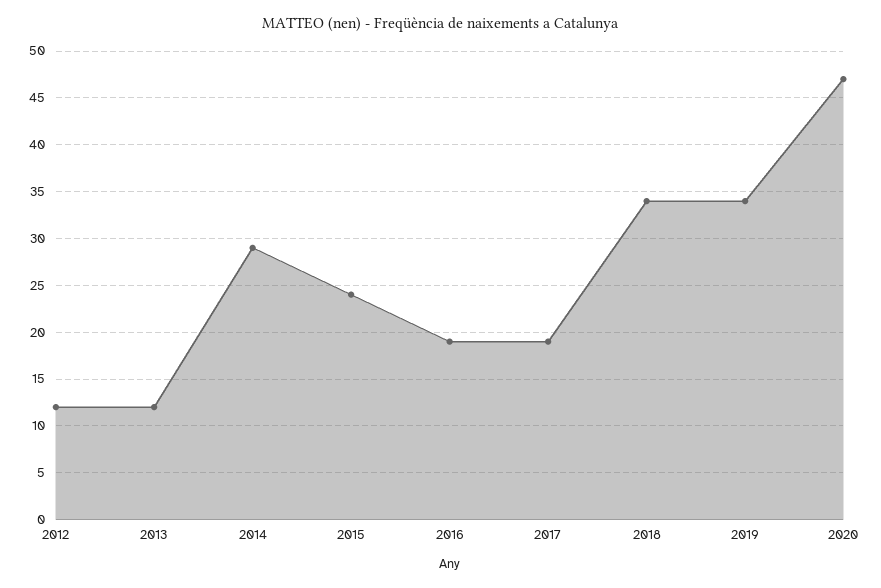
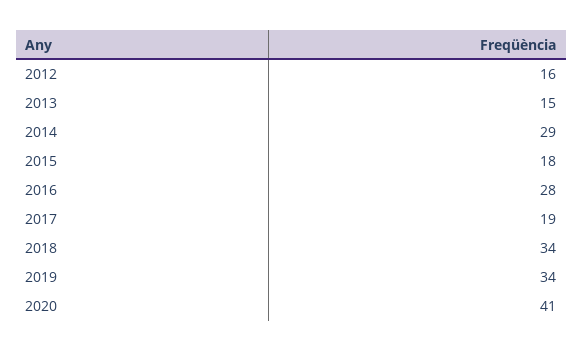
  {
-   "2012": 12,
+   "2012": 16,
-   "2013": 12,
+   "2013": 15,
    "2014": 29,
-   "2015": 24,
+   "2015": 18,
-   "2016": 19,
+   "2016": 28,
    "2017": 19,
    "2018": 34,
    "2019": 34,
-   "2020": 47
+   "2020": 41
  }

